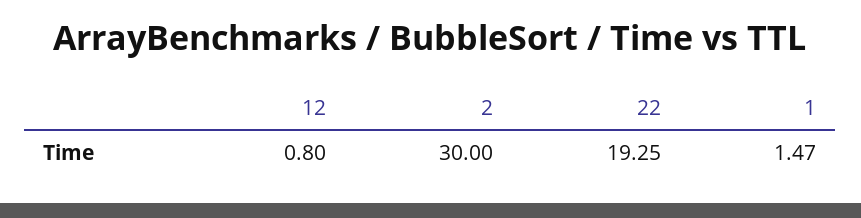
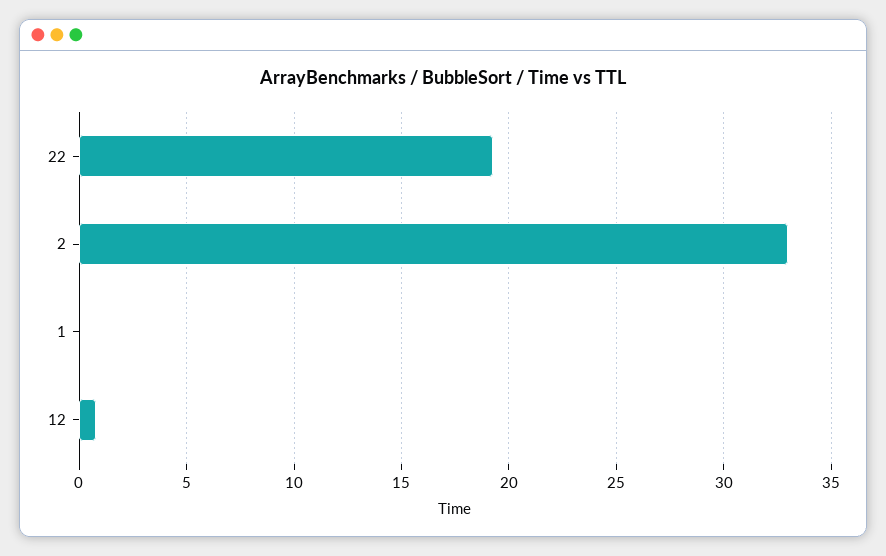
  {
    "12": 0.8,
-   "2": 30,
+   "2": 33,
    "22": 19.25,
-   "1": 1.47
+   "1": 0
  }

